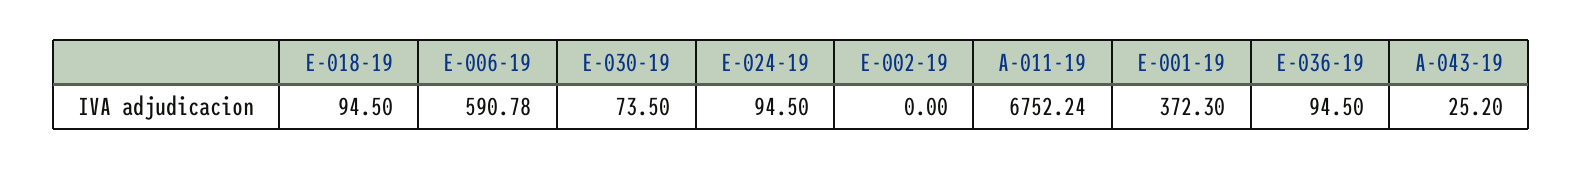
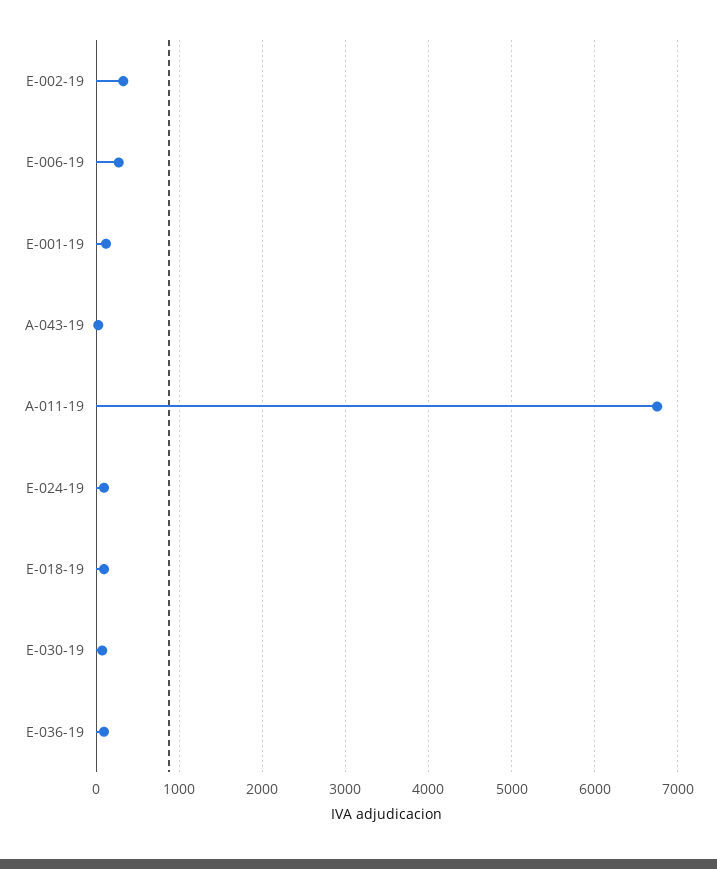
  {
    "E-018-19": 94.5,
-   "E-006-19": 590.78,
+   "E-006-19": 300,
    "E-030-19": 73.5,
    "E-024-19": 94.5,
-   "E-002-19": 0,
+   "E-002-19": 300,
    "A-011-19": 6752.24,
-   "E-001-19": 372.3,
+   "E-001-19": 100,
    "E-036-19": 94.5,
    "A-043-19": 25.2
  }

